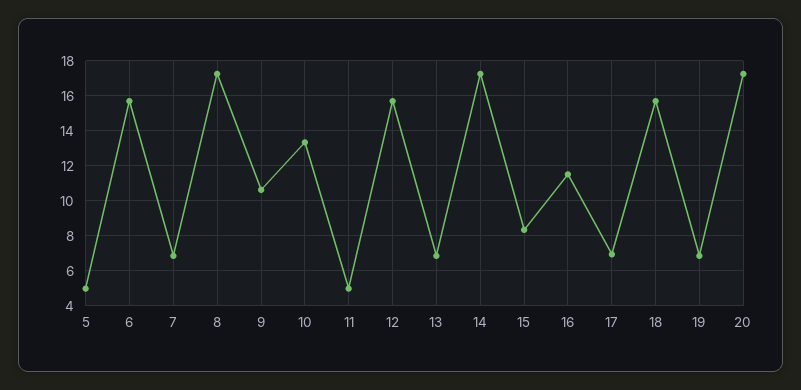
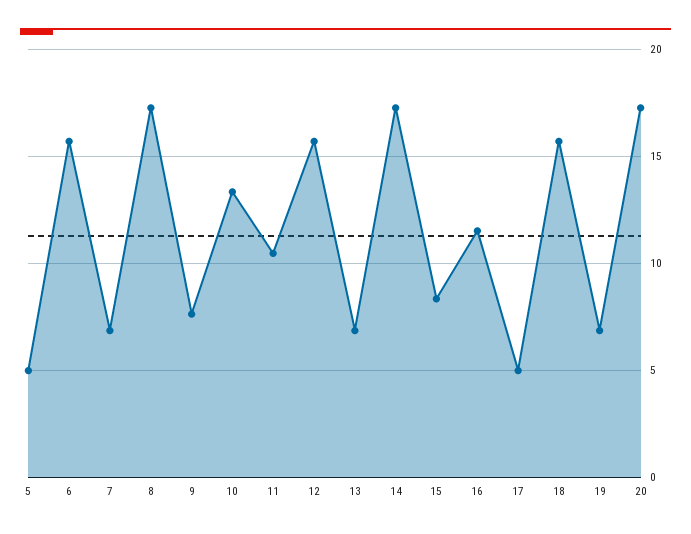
  {
    "5": 5,
    "6": 15.5,
    "7": 7,
    "8": 17.5,
-   "9": 10.5,
+   "9": 7.5,
    "10": 13.5,
-   "11": 5,
+   "11": 10.5,
    "12": 15.5,
    "13": 7,
    "14": 17.5,
    "15": 8.5,
    "16": 11.5,
-   "17": 7,
+   "17": 5,
    "18": 15.5,
    "19": 7,
    "20": 17.5
  }

